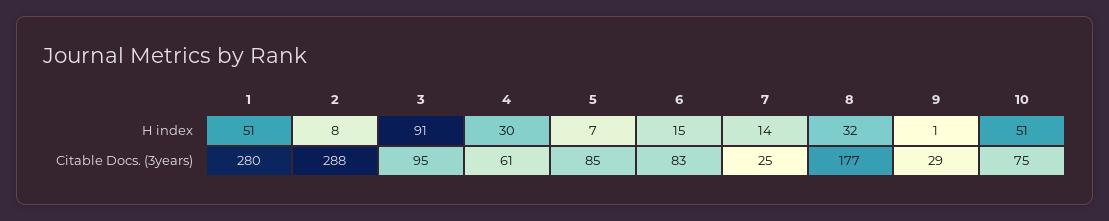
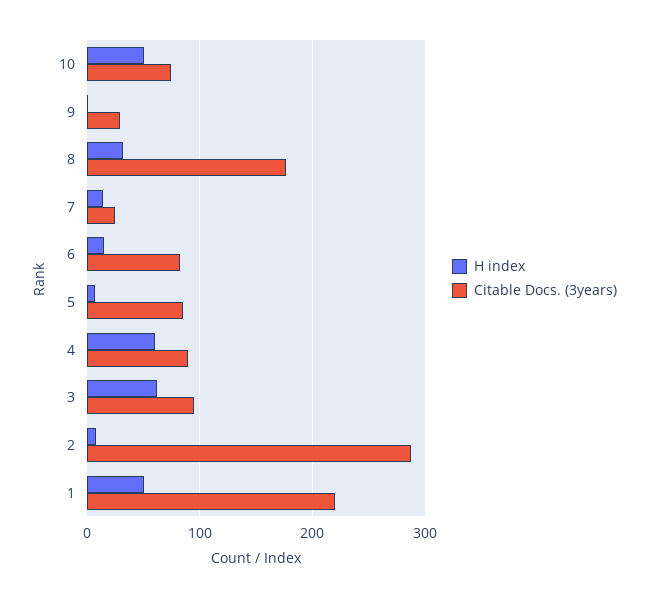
  {
    "H index": {
      "1": 51,
      "2": 8,
-     "3": 91,
+     "3": 60,
-     "4": 30,
+     "4": 60,
      "5": 7,
      "6": 15,
      "7": 14,
      "8": 32,
      "9": 1,
      "10": 51
    },
    "Citable Docs. (3years)": {
-     "1": 280,
+     "1": 220,
      "2": 288,
      "3": 95,
-     "4": 61,
+     "4": 90,
      "5": 85,
      "6": 83,
      "7": 25,
      "8": 177,
      "9": 29,
      "10": 75
    }
  }

